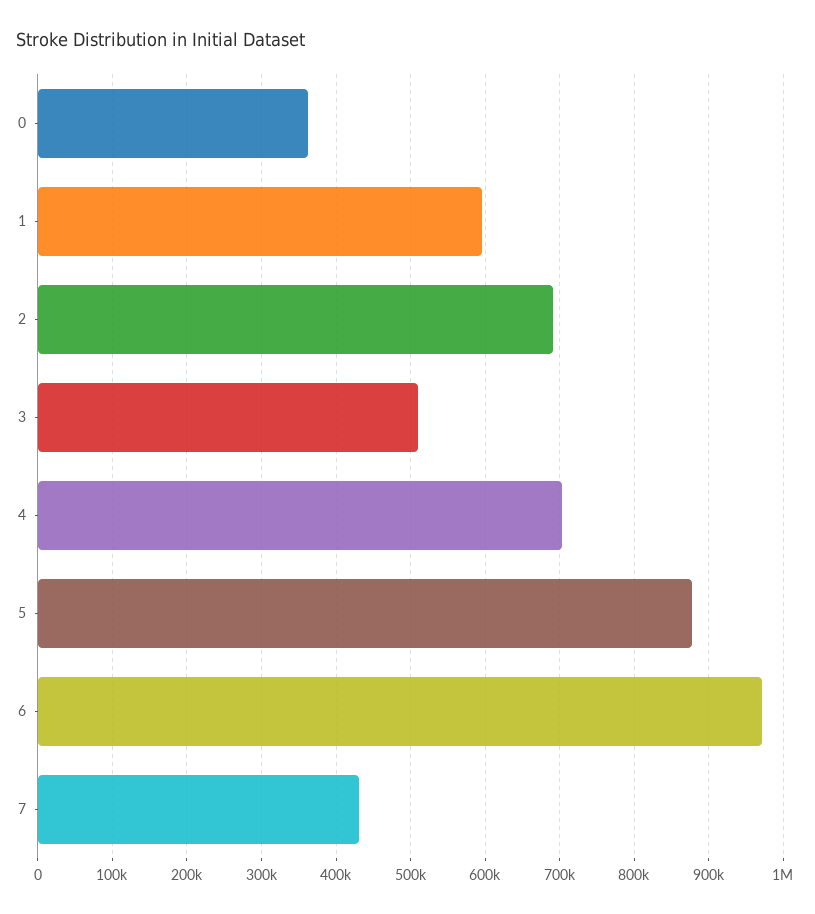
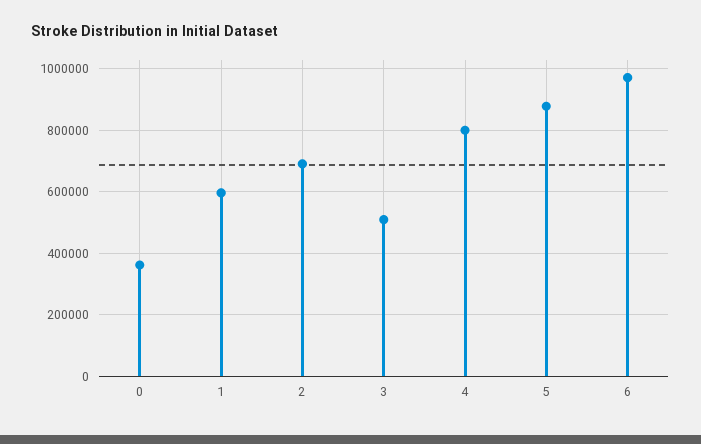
  {
    "0": 360000,
    "1": 600000,
    "2": 690000,
    "3": 510000,
-   "4": 700000,
+   "4": 800000,
    "5": 880000,
-   "6": 970000,
+   "6": 970000
-   "7": 430000
  }

